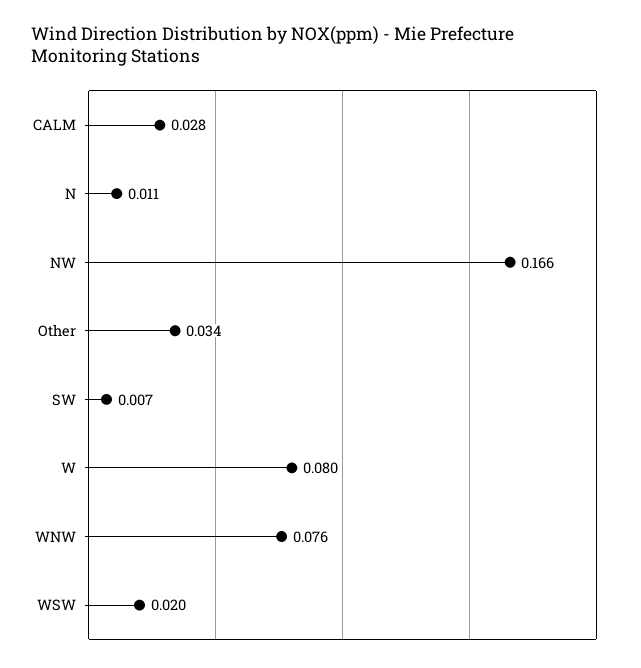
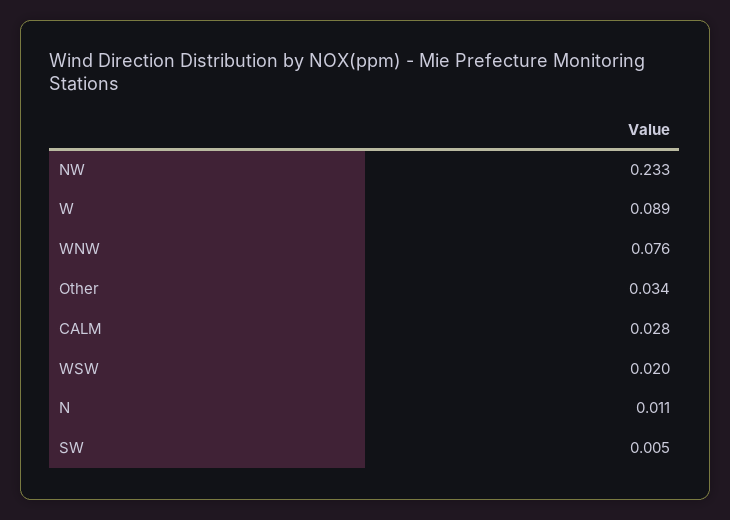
  {
    "CALM": 0.028,
    "N": 0.011,
-   "NW": 0.166,
+   "NW": 0.233,
    "Other": 0.034,
-   "SW": 0.007,
+   "SW": 0.005,
-   "W": 0.08,
+   "W": 0.089,
    "WNW": 0.076,
    "WSW": 0.02
  }

